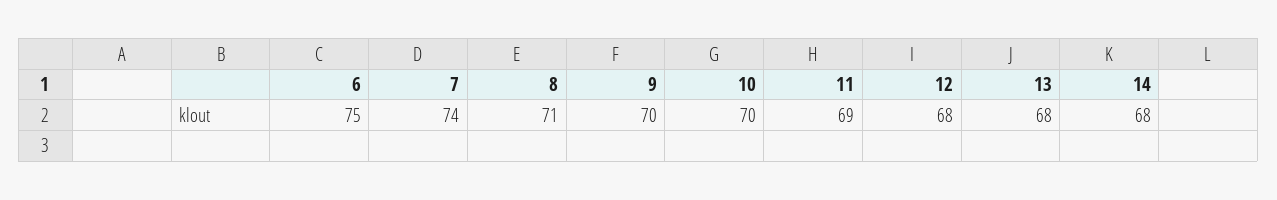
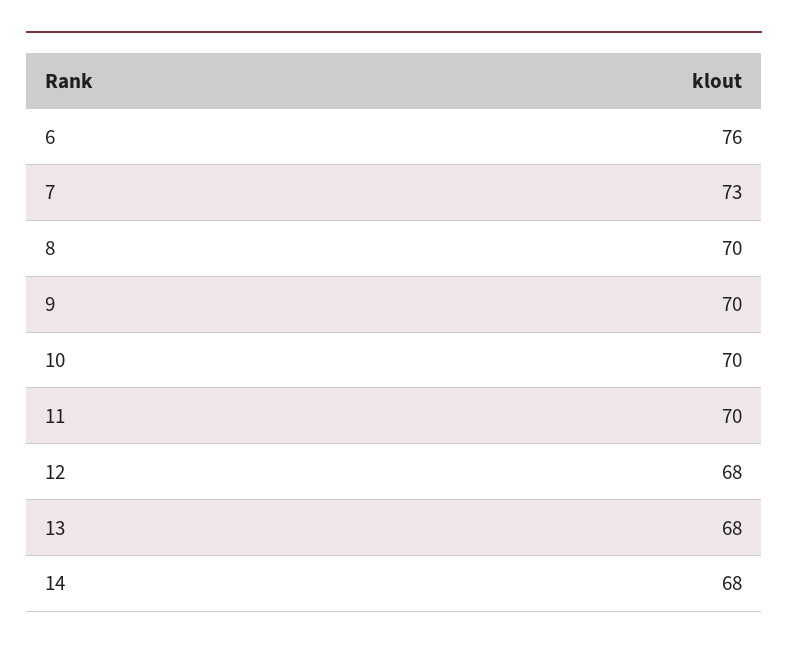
  {
-   "6": 75,
+   "6": 76,
-   "7": 74,
+   "7": 73,
-   "8": 71,
+   "8": 70,
    "9": 70,
    "10": 70,
-   "11": 69,
+   "11": 70,
    "12": 68,
    "13": 68,
    "14": 68
  }

